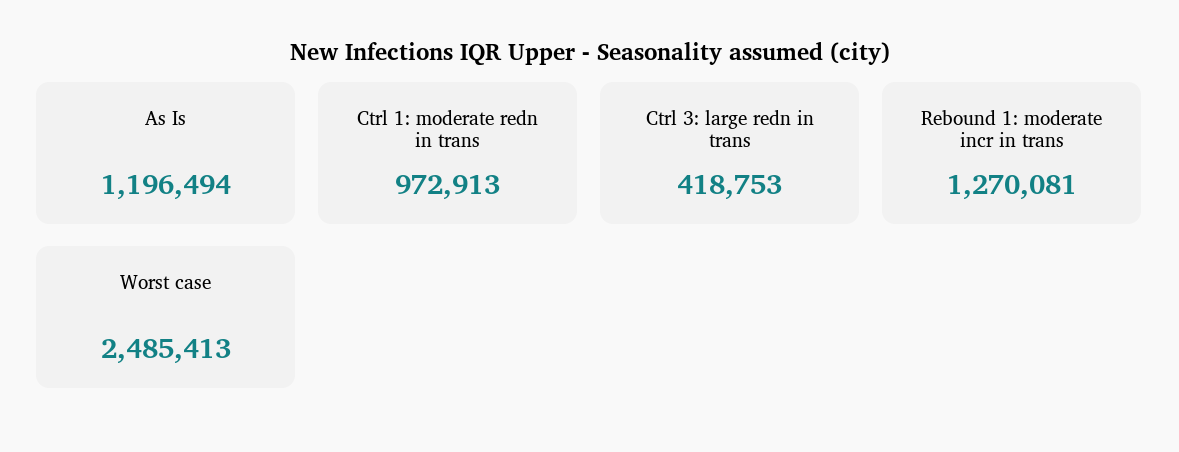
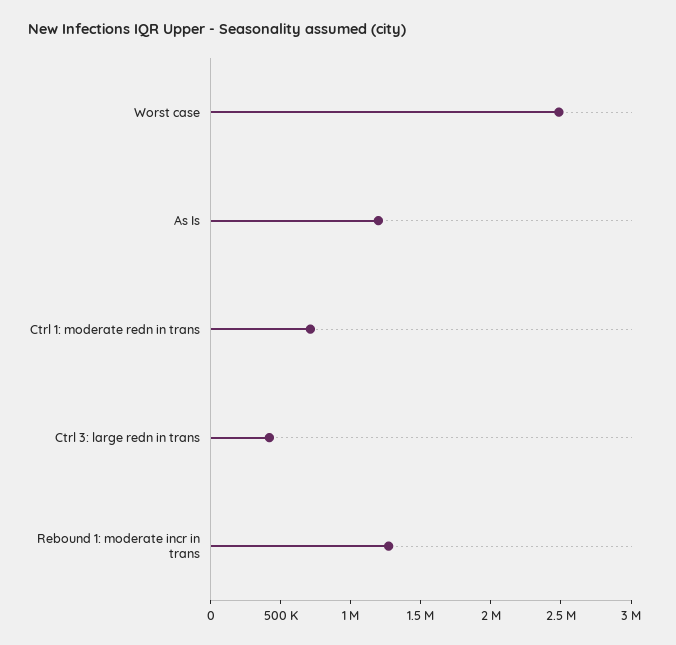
  {
    "As Is": 1196494,
-   "Ctrl 1: moderate redn in trans": 972913,
+   "Ctrl 1: moderate redn in trans": 700000,
    "Ctrl 3: large redn in trans": 418753,
    "Rebound 1: moderate incr in trans": 1270081,
    "Worst case": 2485413
  }

